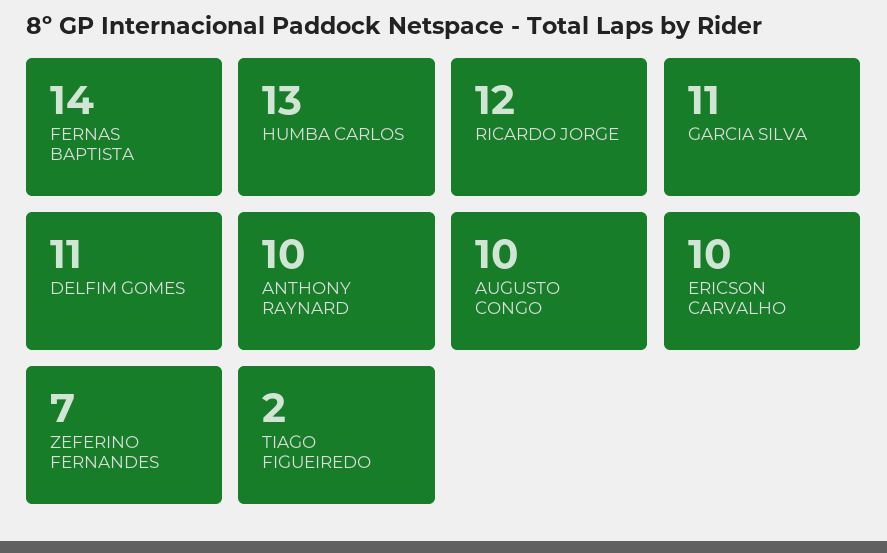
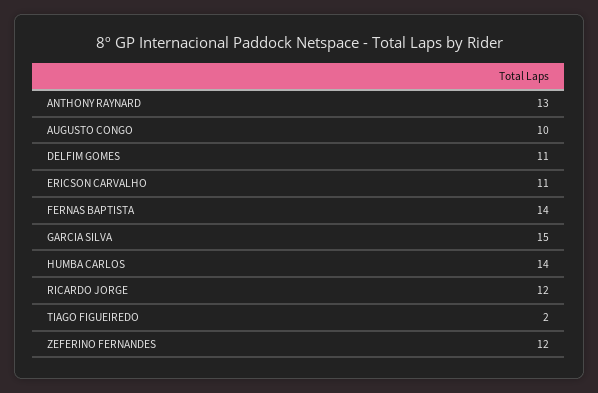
  {
    "FERNAS BAPTISTA": 14,
-   "HUMBA CARLOS": 13,
+   "HUMBA CARLOS": 14,
    "RICARDO JORGE": 12,
-   "GARCIA SILVA": 11,
+   "GARCIA SILVA": 15,
    "DELFIM GOMES": 11,
-   "ANTHONY RAYNARD": 10,
+   "ANTHONY RAYNARD": 13,
    "AUGUSTO CONGO": 10,
-   "ERICSON CARVALHO": 10,
+   "ERICSON CARVALHO": 11,
-   "ZEFERINO FERNANDES": 7,
+   "ZEFERINO FERNANDES": 12,
    "TIAGO FIGUEIREDO": 2
  }

